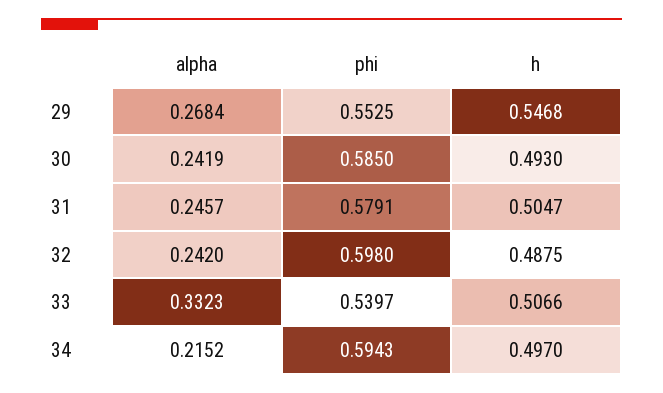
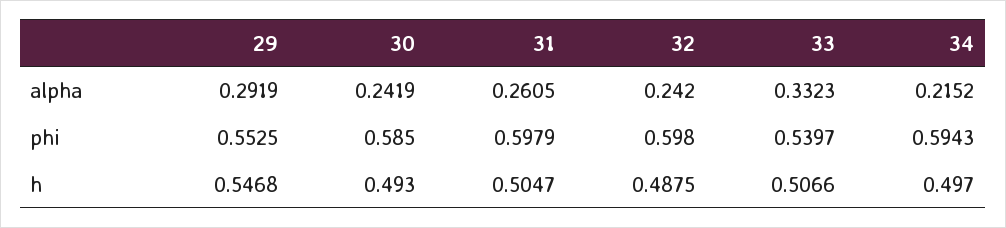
  {
    "alpha": {
-     "29": 0.2684,
+     "29": 0.2919,
      "30": 0.2419,
-     "31": 0.2457,
+     "31": 0.2605,
      "32": 0.242,
      "33": 0.3323,
      "34": 0.2152
    },
    "phi": {
      "29": 0.5525,
      "30": 0.585,
-     "31": 0.5791,
+     "31": 0.5979,
      "32": 0.598,
      "33": 0.5397,
      "34": 0.5943
    },
    "h": {
      "29": 0.5468,
      "30": 0.493,
      "31": 0.5047,
      "32": 0.4875,
      "33": 0.5066,
      "34": 0.497
    }
  }

